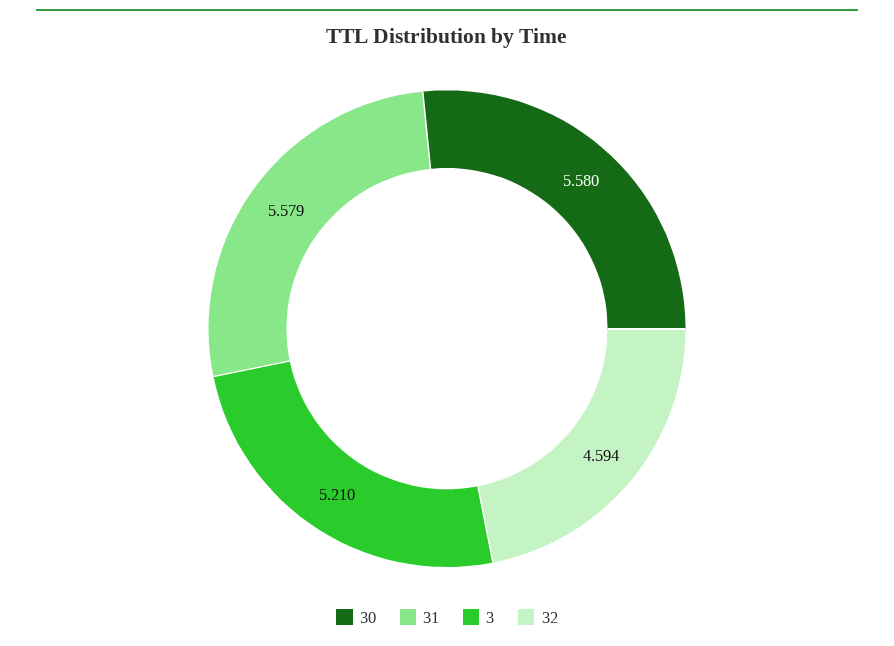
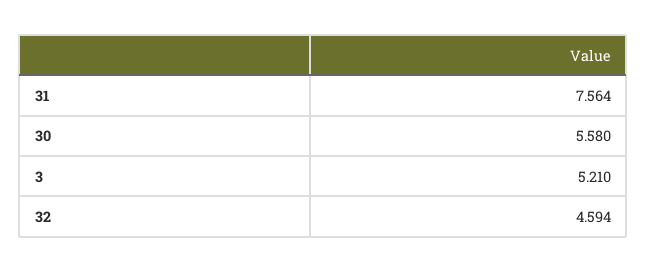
  {
    "30": 5.58,
-   "31": 5.579,
+   "31": 7.564,
    "3": 5.21,
    "32": 4.594
  }

